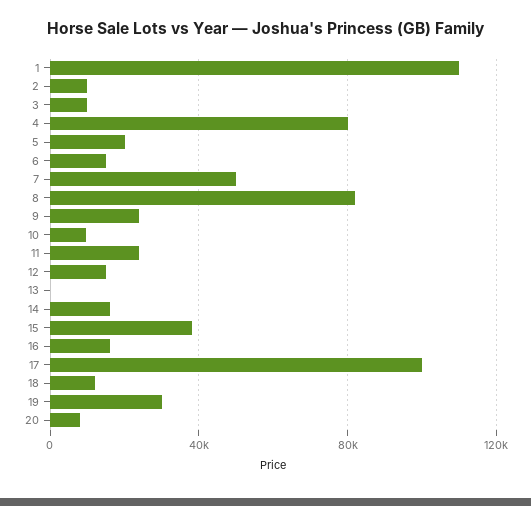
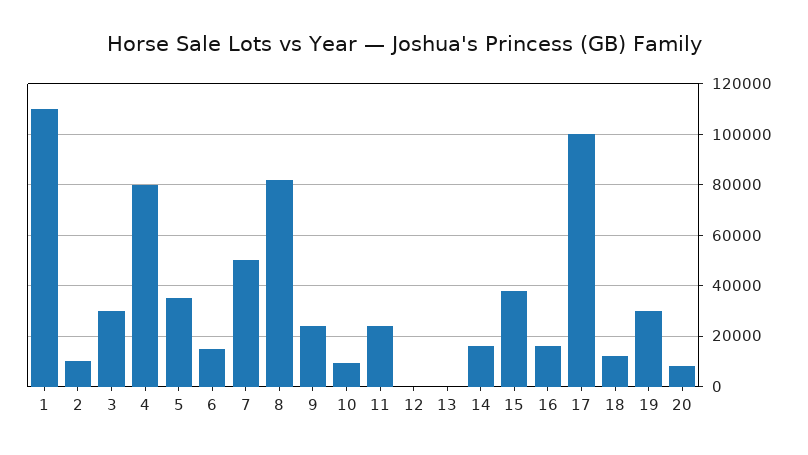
  {
    "1": 110000,
    "2": 10000,
-   "3": 10000,
+   "3": 30000,
    "4": 80000,
-   "5": 20000,
+   "5": 35000,
    "6": 15000,
    "7": 50000,
    "8": 82500,
    "9": 25000,
    "10": 10000,
    "11": 25000,
-   "12": 15000,
+   "12": 0,
    "13": 0,
    "14": 15000,
    "15": 37500,
    "16": 15000,
    "17": 100000,
    "18": 12500,
    "19": 30000,
    "20": 7500
  }

